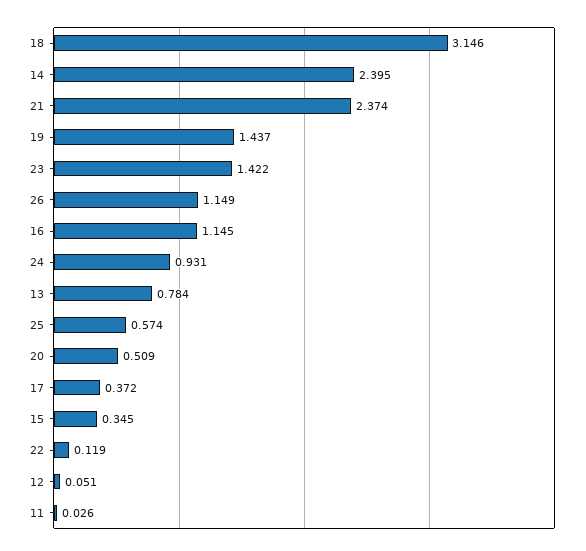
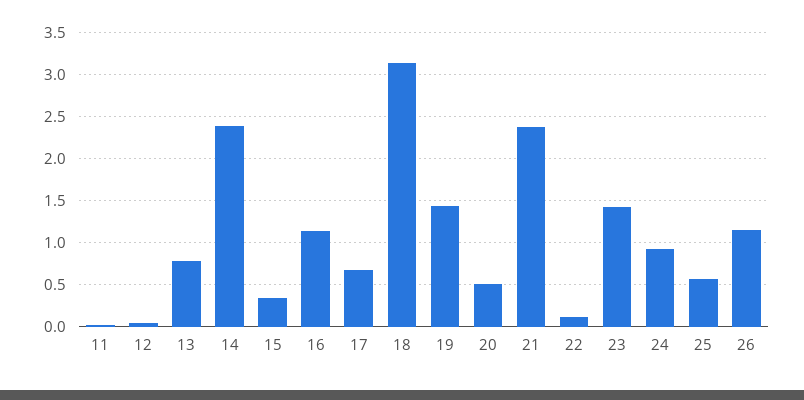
  {
    "18": 3.146,
    "14": 2.395,
    "21": 2.374,
    "19": 1.437,
    "23": 1.422,
    "26": 1.149,
    "16": 1.145,
    "24": 0.931,
    "13": 0.784,
    "25": 0.574,
    "20": 0.509,
-   "17": 0.372,
+   "17": 0.7,
    "15": 0.345,
    "22": 0.119,
    "12": 0.051,
    "11": 0.026
  }

